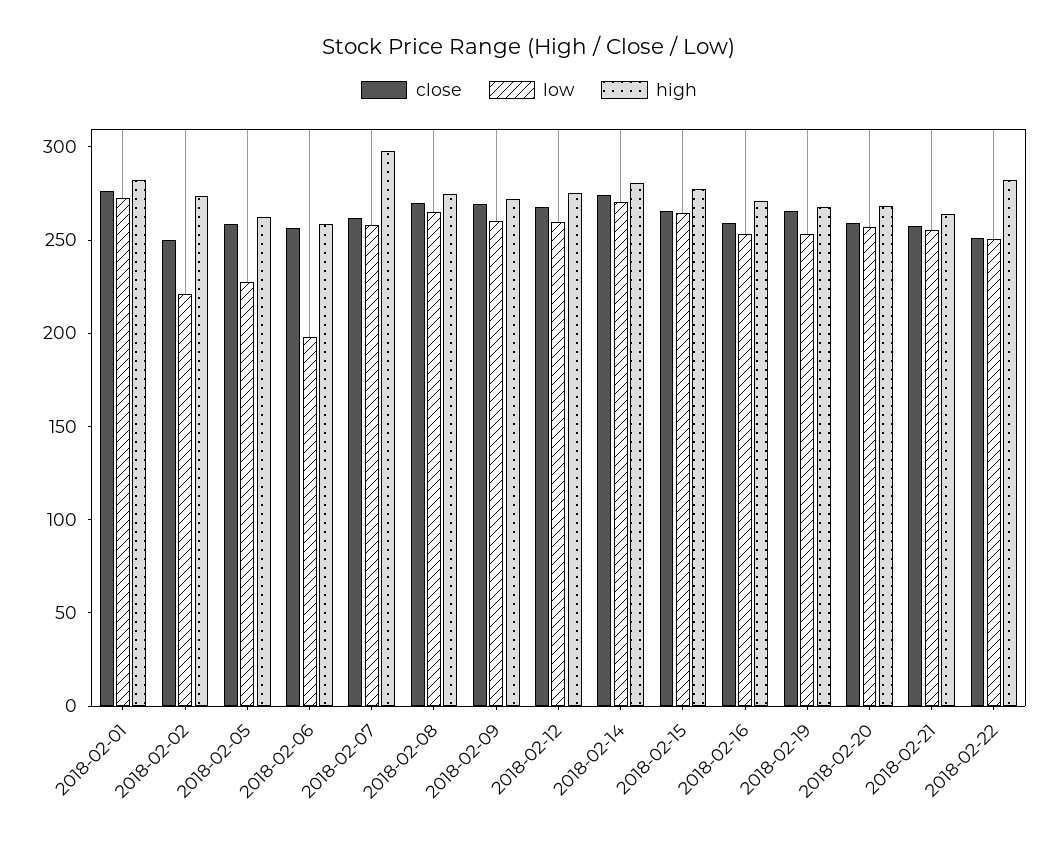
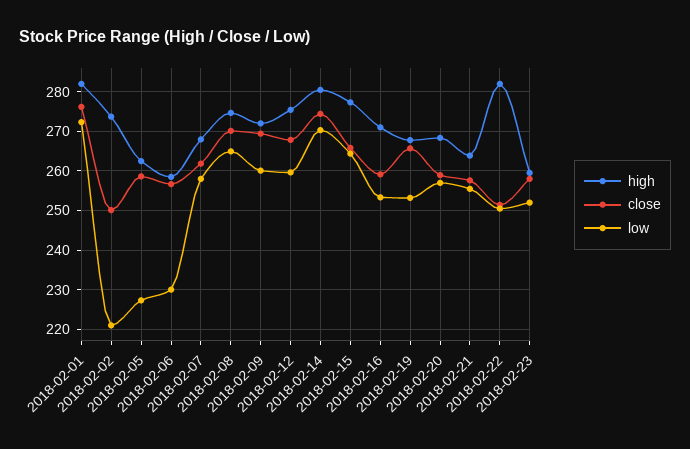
  {
    "close": {
      "2018-02-01": 276,
      "2018-02-02": 250,
      "2018-02-05": 258,
      "2018-02-06": 256,
      "2018-02-07": 262,
      "2018-02-08": 270,
      "2018-02-09": 270,
      "2018-02-12": 268,
      "2018-02-14": 274,
      "2018-02-15": 266,
      "2018-02-16": 260,
      "2018-02-19": 266,
      "2018-02-20": 258,
      "2018-02-21": 258,
-     "2018-02-22": 252
+     "2018-02-22": 252,
+     "2018-02-23": 258
    },
    "low": {
      "2018-02-01": 272,
      "2018-02-02": 222,
      "2018-02-05": 228,
-     "2018-02-06": 200,
+     "2018-02-06": 230,
      "2018-02-07": 258,
      "2018-02-08": 264,
      "2018-02-09": 260,
      "2018-02-12": 260,
      "2018-02-14": 270,
      "2018-02-15": 264,
      "2018-02-16": 254,
      "2018-02-19": 254,
      "2018-02-20": 258,
      "2018-02-21": 256,
-     "2018-02-22": 250
+     "2018-02-22": 250,
+     "2018-02-23": 252
    },
    "high": {
      "2018-02-01": 282,
      "2018-02-02": 274,
      "2018-02-05": 262,
      "2018-02-06": 258,
-     "2018-02-07": 300,
+     "2018-02-07": 268,
      "2018-02-08": 274,
      "2018-02-09": 272,
      "2018-02-12": 276,
      "2018-02-14": 280,
      "2018-02-15": 278,
      "2018-02-16": 272,
      "2018-02-19": 268,
      "2018-02-20": 268,
      "2018-02-21": 264,
-     "2018-02-22": 282
+     "2018-02-22": 282,
+     "2018-02-23": 260
    }
  }

